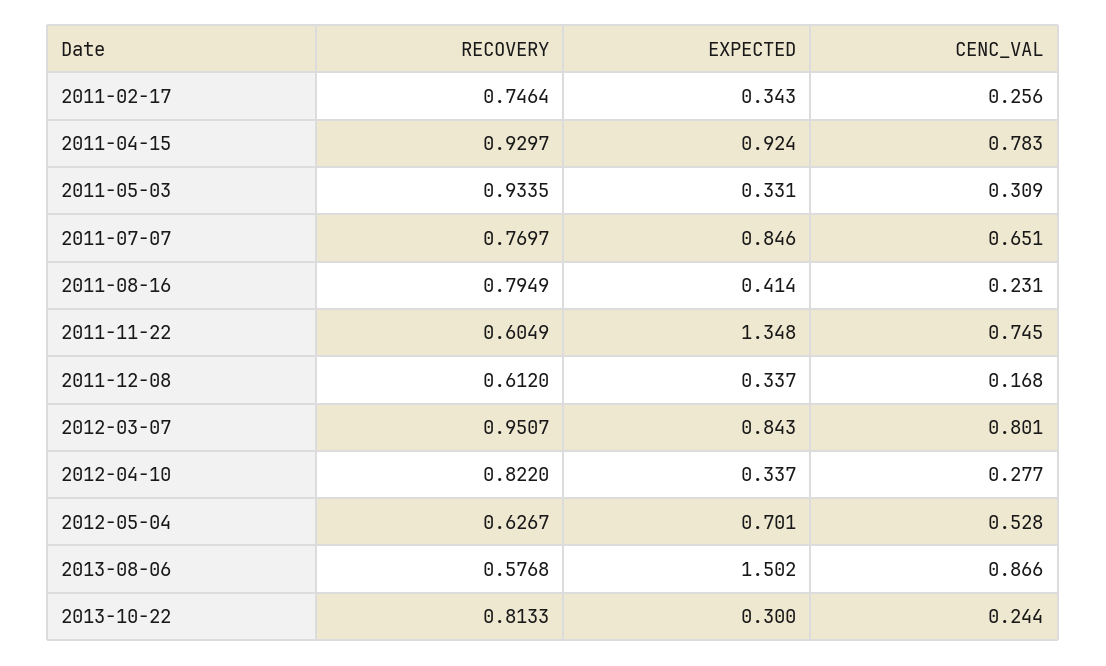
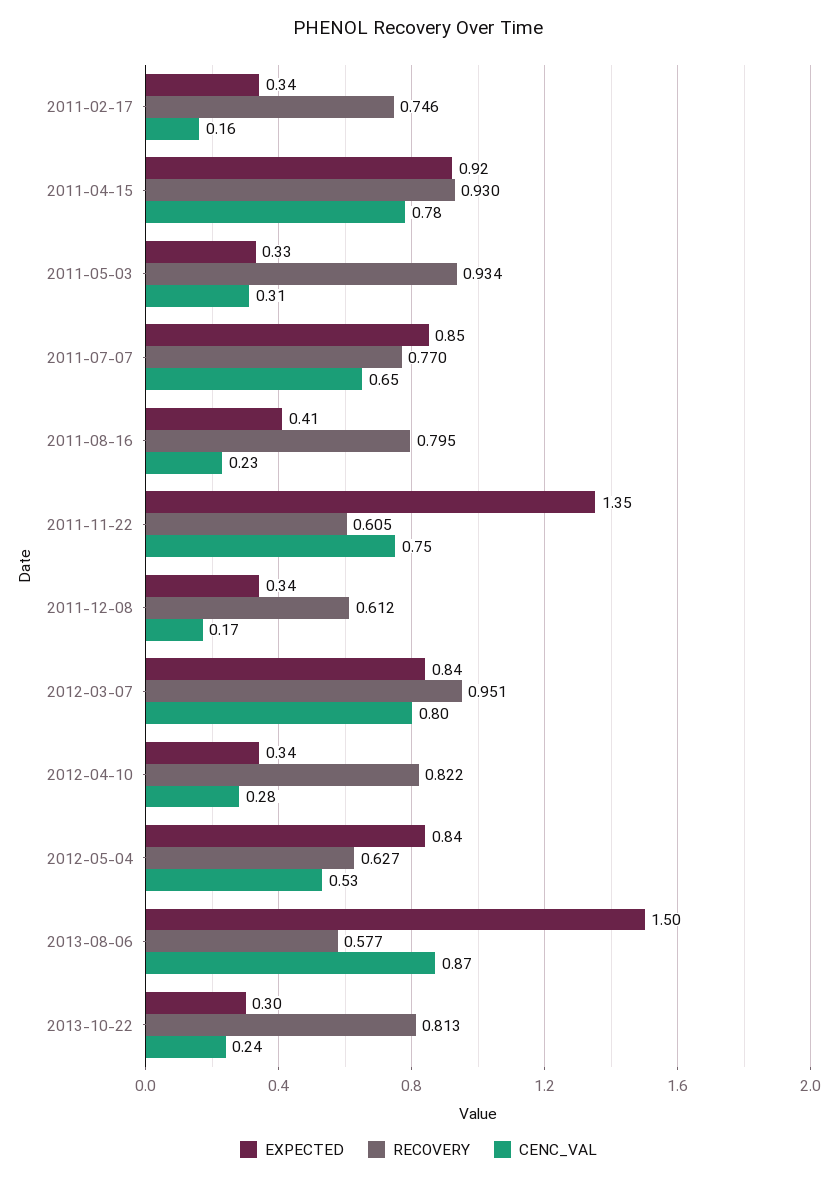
  {
    "RECOVERY": {
      "2011-02-17": 0.7464,
      "2011-04-15": 0.9297,
      "2011-05-03": 0.9335,
      "2011-07-07": 0.7697,
      "2011-08-16": 0.7949,
      "2011-11-22": 0.6049,
      "2011-12-08": 0.612,
      "2012-03-07": 0.9507,
      "2012-04-10": 0.822,
      "2012-05-04": 0.6267,
      "2013-08-06": 0.5768,
      "2013-10-22": 0.8133
    },
    "EXPECTED": {
      "2011-02-17": 0.343,
      "2011-04-15": 0.924,
      "2011-05-03": 0.331,
      "2011-07-07": 0.846,
      "2011-08-16": 0.414,
      "2011-11-22": 1.348,
      "2011-12-08": 0.337,
      "2012-03-07": 0.843,
      "2012-04-10": 0.337,
-     "2012-05-04": 0.701,
+     "2012-05-04": 0.84,
      "2013-08-06": 1.502,
      "2013-10-22": 0.3
    },
    "CENC_VAL": {
-     "2011-02-17": 0.256,
+     "2011-02-17": 0.16,
      "2011-04-15": 0.783,
      "2011-05-03": 0.309,
      "2011-07-07": 0.651,
      "2011-08-16": 0.231,
      "2011-11-22": 0.745,
      "2011-12-08": 0.168,
      "2012-03-07": 0.801,
      "2012-04-10": 0.277,
      "2012-05-04": 0.528,
      "2013-08-06": 0.866,
      "2013-10-22": 0.244
    }
  }

